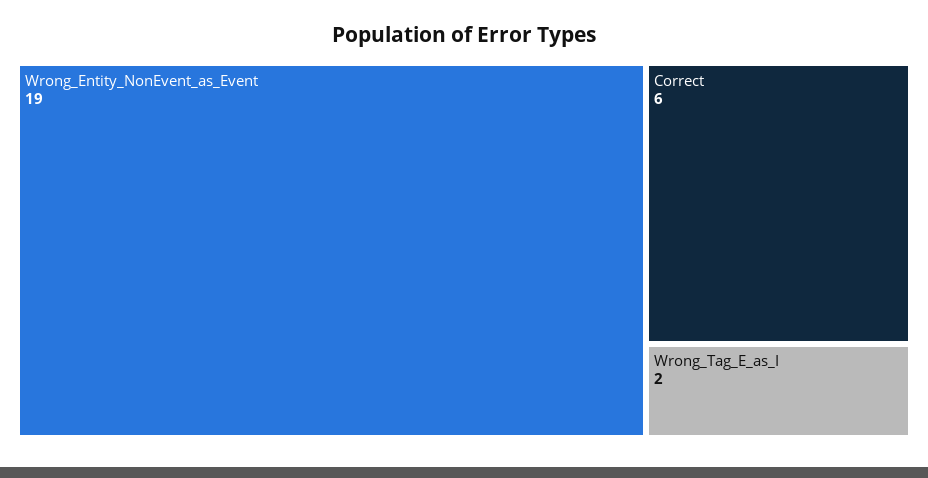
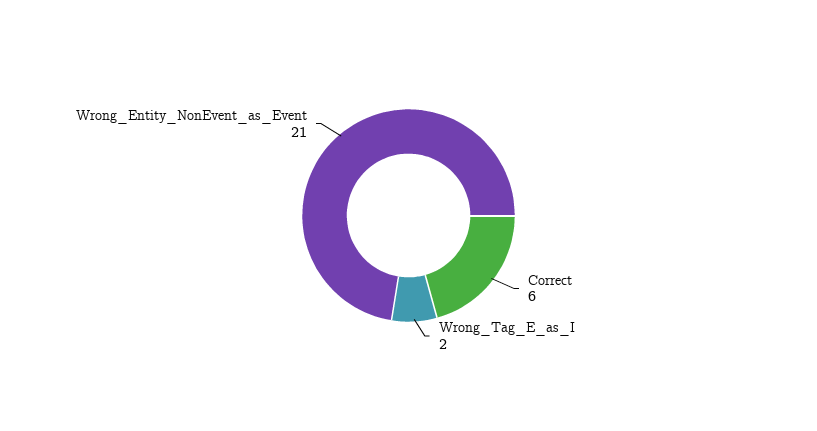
  {
-   "Wrong_Entity_NonEvent_as_Event": 19,
+   "Wrong_Entity_NonEvent_as_Event": 21,
    "Correct": 6,
    "Wrong_Tag_E_as_I": 2
  }

